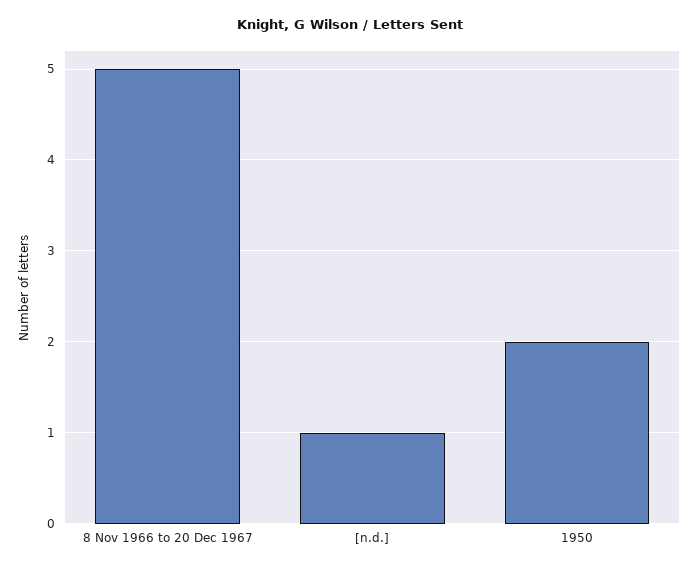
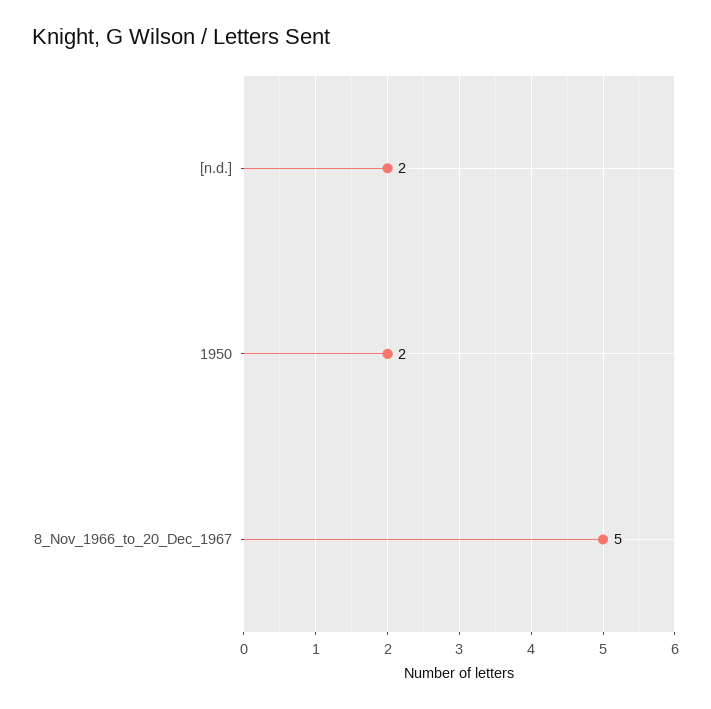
  {
    "8 Nov 1966 to 20 Dec 1967": 5,
-   "[n.d.]": 1,
+   "[n.d.]": 2,
    "1950": 2
  }

